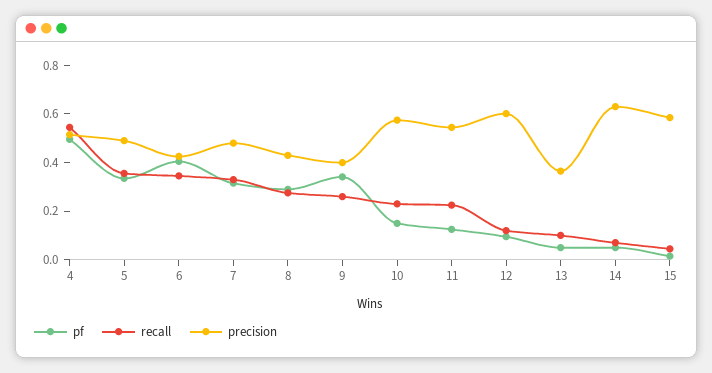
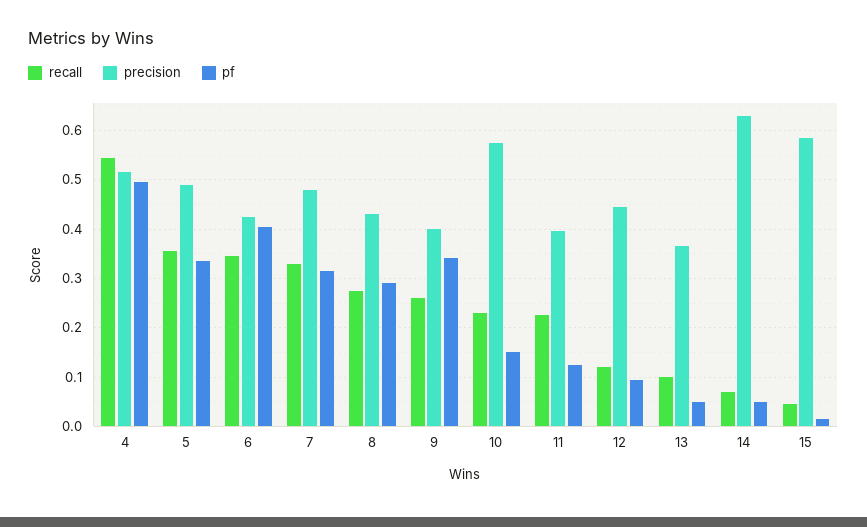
  {
    "pf": {
      "4": 0.5,
      "5": 0.34,
      "6": 0.4,
      "7": 0.32,
      "8": 0.3,
      "9": 0.34,
      "10": 0.16,
      "11": 0.12,
      "12": 0.1,
      "13": 0.06,
      "14": 0.06,
      "15": 0.02
    },
    "recall": {
      "4": 0.54,
      "5": 0.36,
      "6": 0.34,
      "7": 0.34,
      "8": 0.28,
      "9": 0.26,
      "10": 0.24,
      "11": 0.22,
      "12": 0.12,
      "13": 0.1,
      "14": 0.08,
      "15": 0.04
    },
    "precision": {
      "4": 0.52,
      "5": 0.5,
      "6": 0.42,
      "7": 0.48,
      "8": 0.44,
      "9": 0.4,
      "10": 0.58,
-     "11": 0.55,
+     "11": 0.4,
-     "12": 0.6,
+     "12": 0.44,
      "13": 0.36,
      "14": 0.64,
      "15": 0.58
    }
  }

